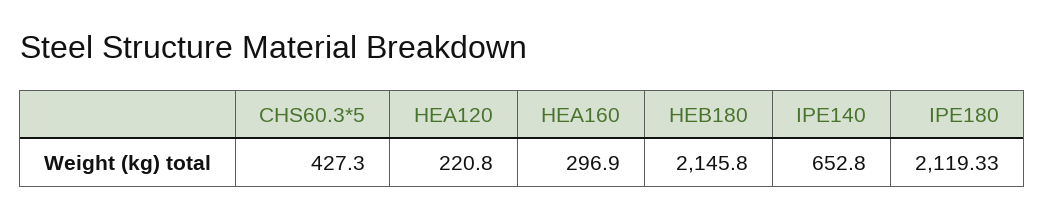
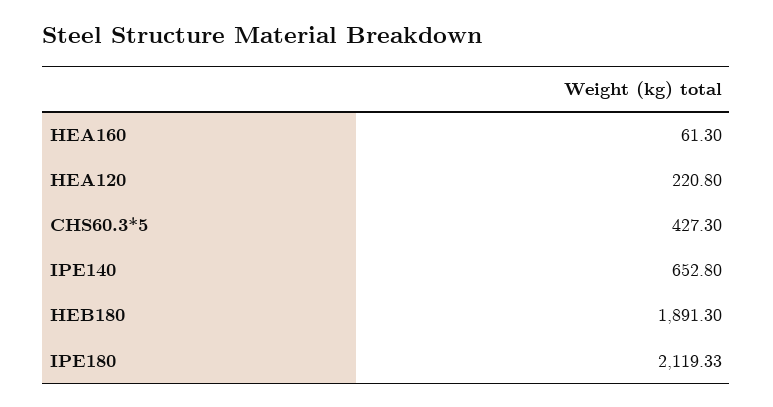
  {
    "CHS60.3*5": 427.3,
    "HEA120": 220.8,
-   "HEA160": 296.9,
+   "HEA160": 61.3,
-   "HEB180": 2145.8,
+   "HEB180": 1891.3,
    "IPE140": 652.8,
    "IPE180": 2119.33
  }

